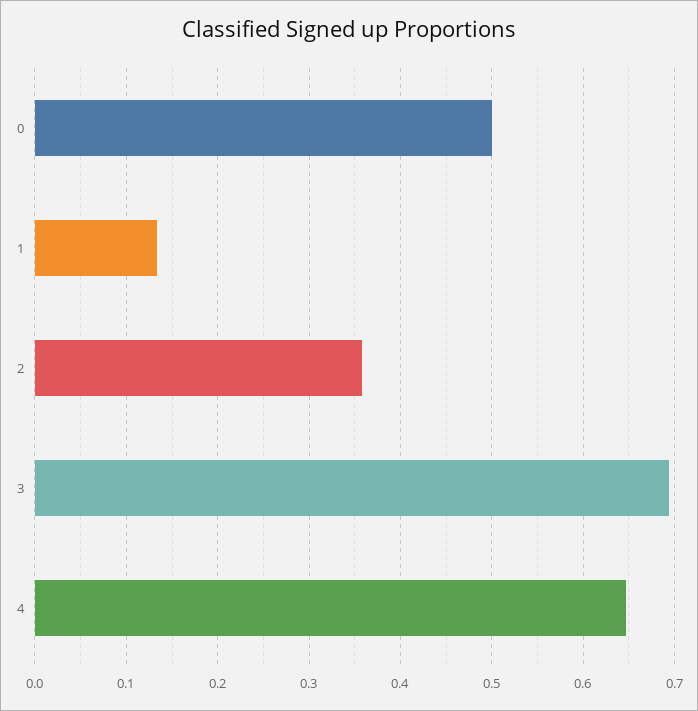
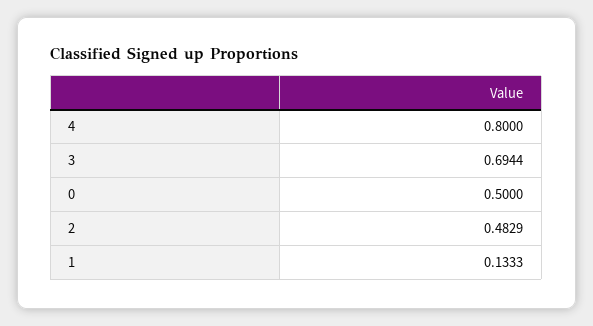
  {
    "0": 0.5,
    "1": 0.1333,
-   "2": 0.36,
+   "2": 0.4829,
    "3": 0.6944,
-   "4": 0.65
+   "4": 0.8
  }

